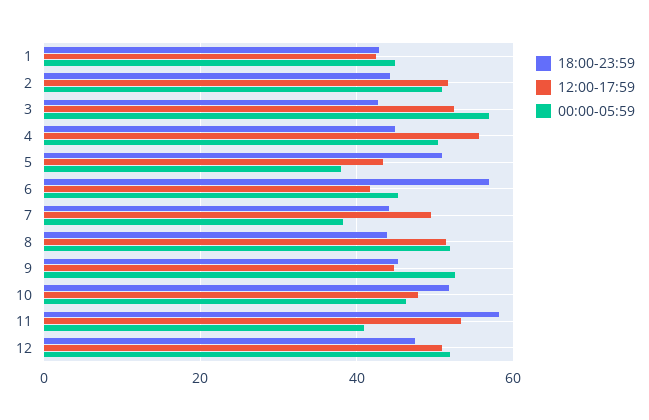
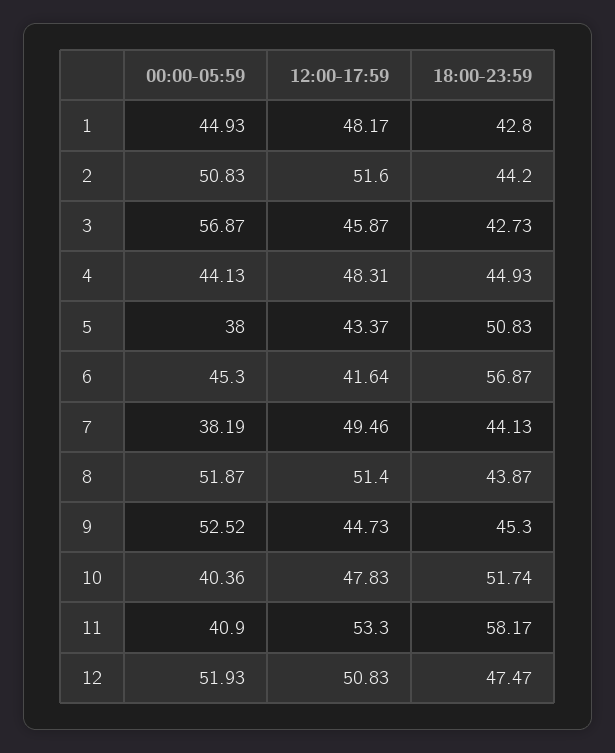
  {
    "18:00-23:59": {
      "1": 42.8,
      "2": 44.2,
      "3": 42.73,
      "4": 44.93,
      "5": 50.83,
      "6": 56.87,
      "7": 44.13,
      "8": 43.87,
      "9": 45.3,
      "10": 51.74,
      "11": 58.17,
      "12": 47.47
    },
    "12:00-17:59": {
-     "1": 42,
+     "1": 48.17,
      "2": 51.6,
-     "3": 52,
+     "3": 45.87,
-     "4": 56,
+     "4": 48.31,
      "5": 43.37,
      "6": 41.64,
      "7": 49.46,
      "8": 51.4,
      "9": 44.73,
      "10": 47.83,
      "11": 53.3,
      "12": 50.83
    },
    "00:00-05:59": {
      "1": 44.93,
      "2": 50.83,
      "3": 56.87,
-     "4": 50,
+     "4": 44.13,
      "5": 38,
      "6": 45.3,
      "7": 38.19,
      "8": 51.87,
      "9": 52.52,
-     "10": 46,
+     "10": 40.36,
      "11": 40.9,
      "12": 51.93
    }
  }

